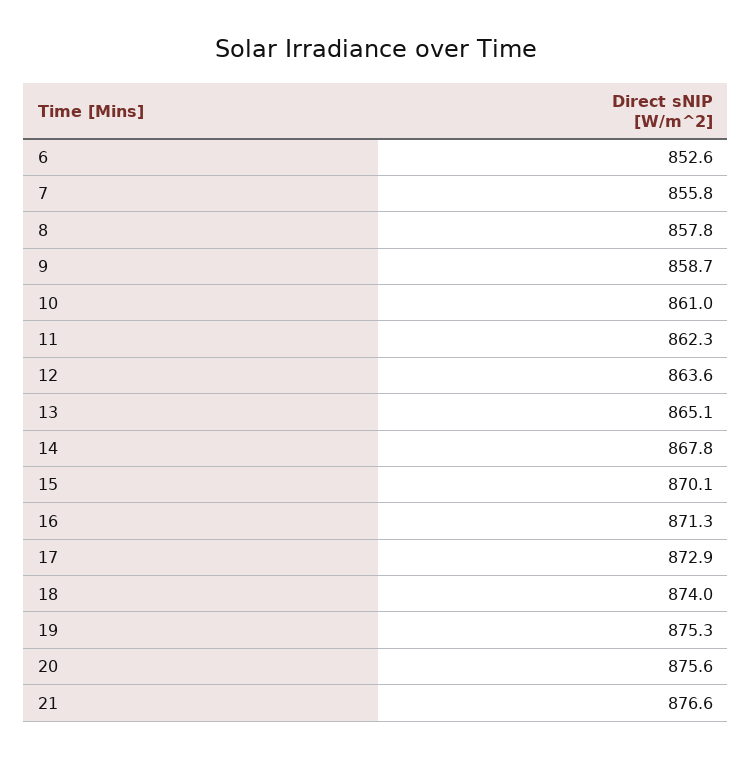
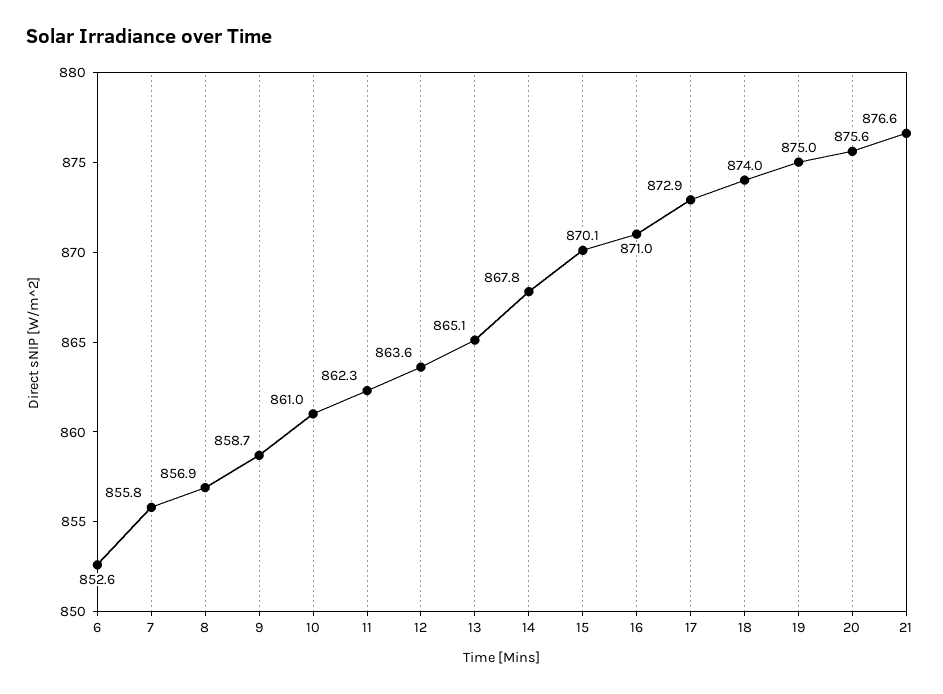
  {
    "6": 852.6,
    "7": 855.8,
-   "8": 857.8,
+   "8": 856.9,
    "9": 858.7,
    "10": 861,
    "11": 862.3,
    "12": 863.6,
    "13": 865.1,
    "14": 867.8,
    "15": 870.1,
-   "16": 871.3,
+   "16": 871,
    "17": 872.9,
    "18": 874,
-   "19": 875.3,
+   "19": 875,
    "20": 875.6,
    "21": 876.6
  }

